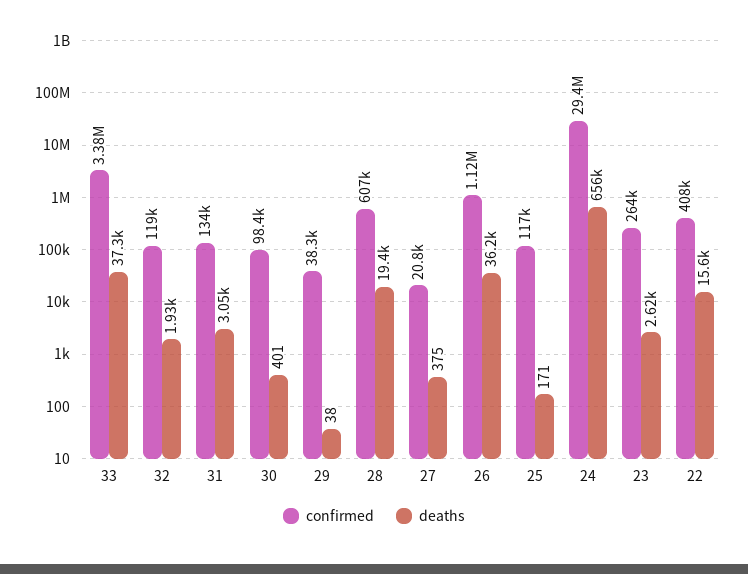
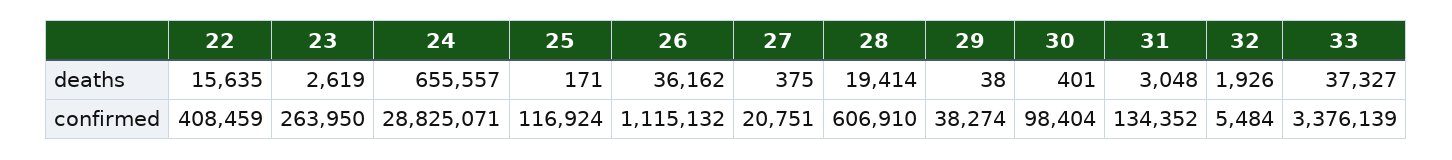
  {
    "confirmed": {
      "33": 3376139,
-     "32": 119000,
+     "32": 5484,
      "31": 134352,
      "30": 98404,
      "29": 38274,
      "28": 606910,
      "27": 20751,
      "26": 1115132,
      "25": 116924,
-     "24": 29400000,
+     "24": 28825071,
      "23": 263950,
      "22": 408459
    },
    "deaths": {
      "33": 37327,
      "32": 1926,
      "31": 3048,
      "30": 401,
      "29": 38,
      "28": 19414,
      "27": 375,
      "26": 36162,
      "25": 171,
      "24": 655557,
      "23": 2619,
      "22": 15635
    }
  }

